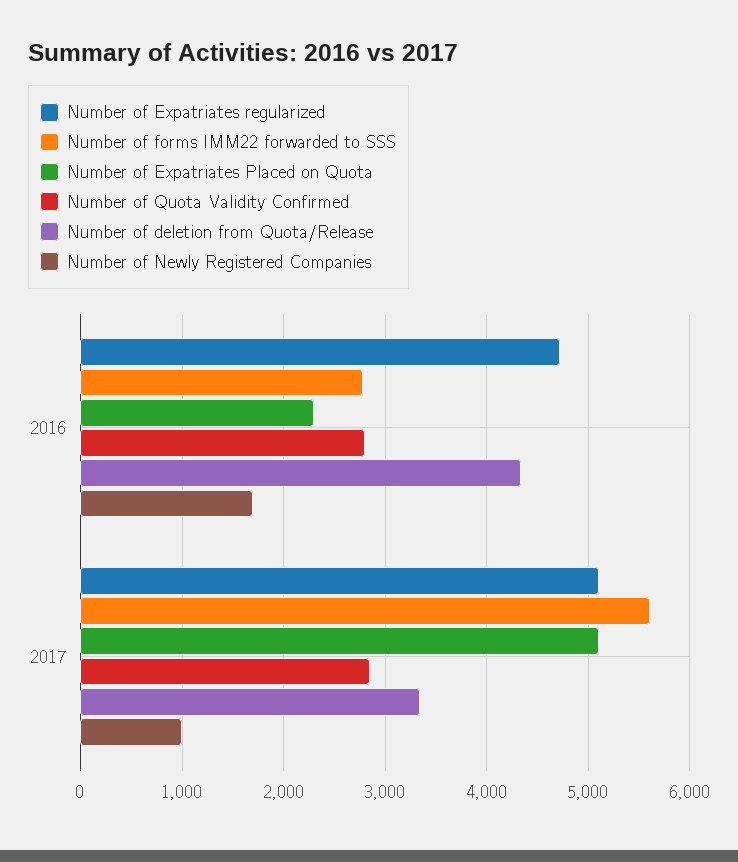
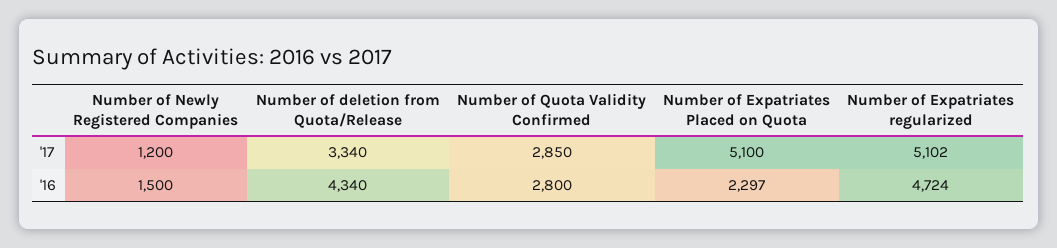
  {
    "Number of Expatriates regularized": {
      "2016": 4724,
      "2017": 5102
    },
-   "Number of forms IMM22 forwarded to SSS": {
-     "2016": 2800,
-     "2017": 5600
-   },
    "Number of Expatriates Placed on Quota": {
      "2016": 2297,
      "2017": 5100
    },
    "Number of Quota Validity Confirmed": {
      "2016": 2800,
      "2017": 2850
    },
    "Number of deletion from Quota/Release": {
      "2016": 4340,
      "2017": 3340
    },
    "Number of Newly Registered Companies": {
-     "2016": 1700,
+     "2016": 1500,
-     "2017": 1000
+     "2017": 1200
    }
  }

